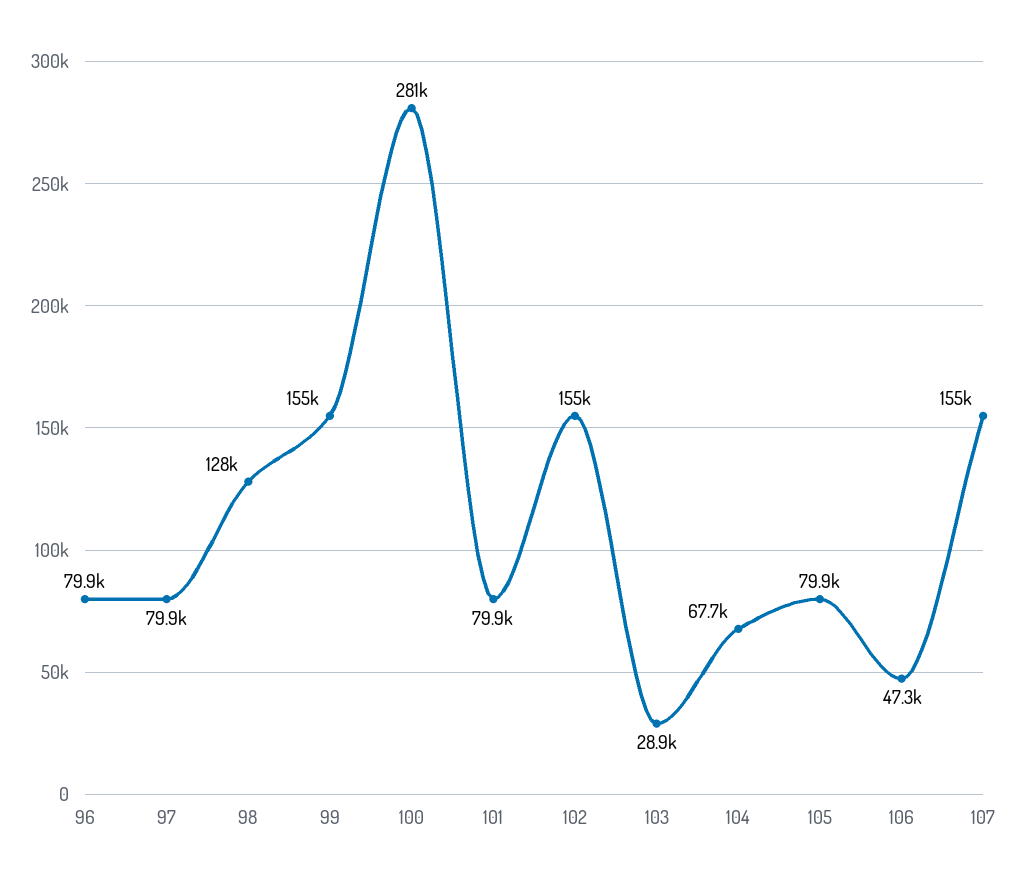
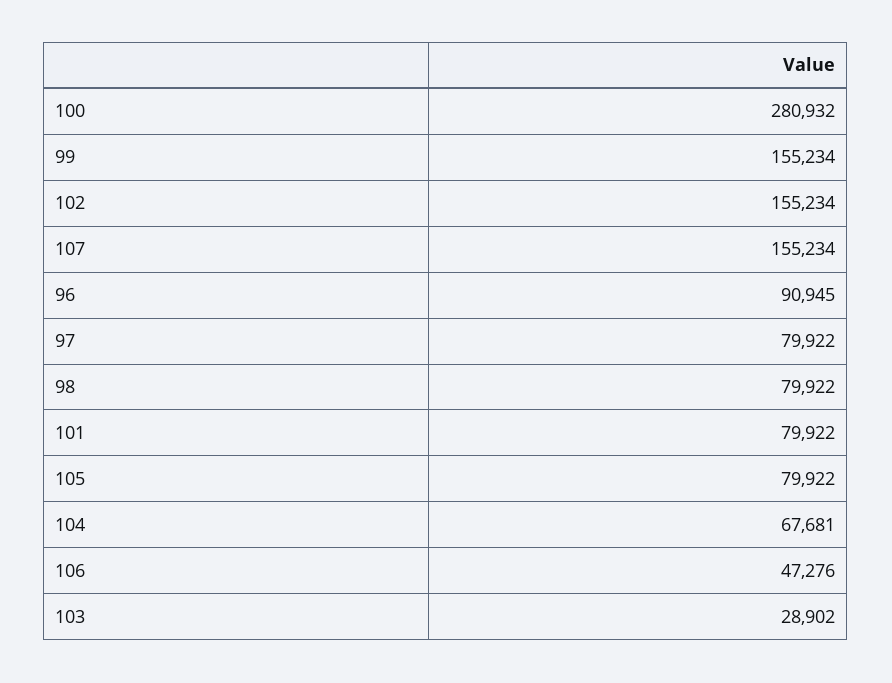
  {
-   "96": 79900,
+   "96": 90945,
    "97": 79922,
-   "98": 128000,
+   "98": 79922,
    "99": 155234,
    "100": 280932,
    "101": 79922,
    "102": 155234,
    "103": 28902,
    "104": 67681,
    "105": 79922,
    "106": 47276,
    "107": 155234
  }

